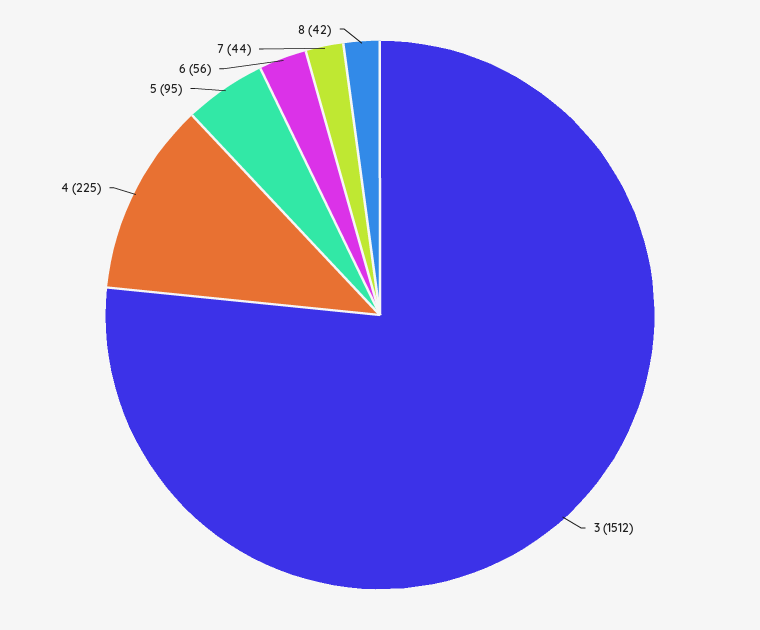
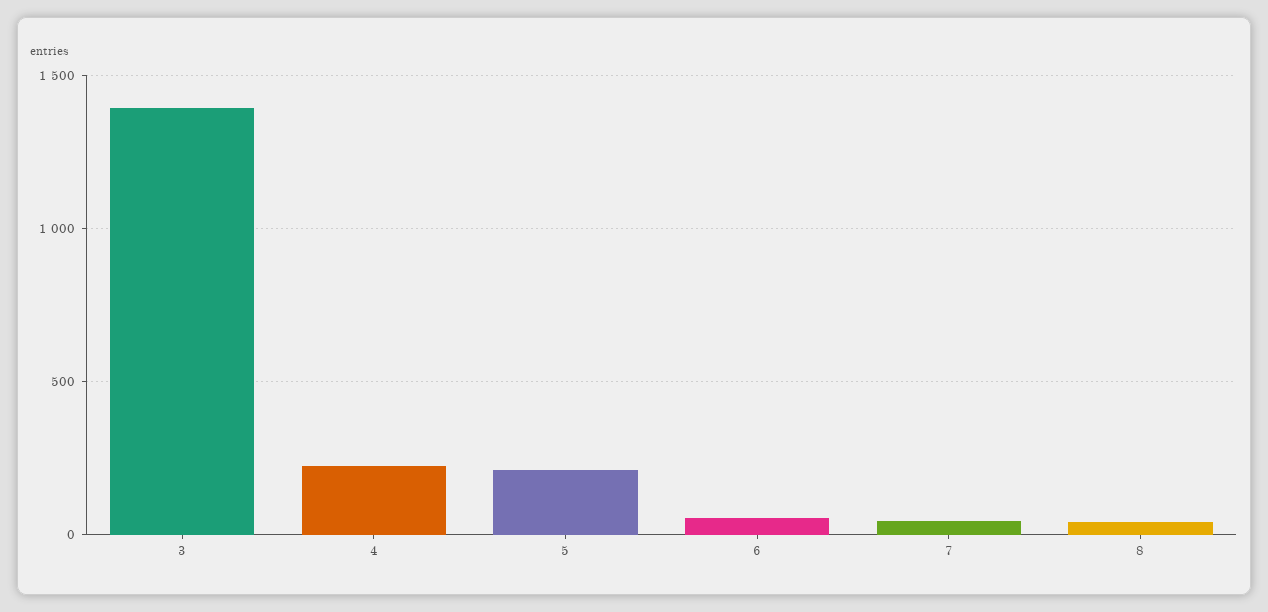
  {
-   "3": 1512,
+   "3": 1400,
    "4": 225,
-   "5": 95,
+   "5": 200,
    "6": 56,
    "7": 44,
    "8": 42
  }

